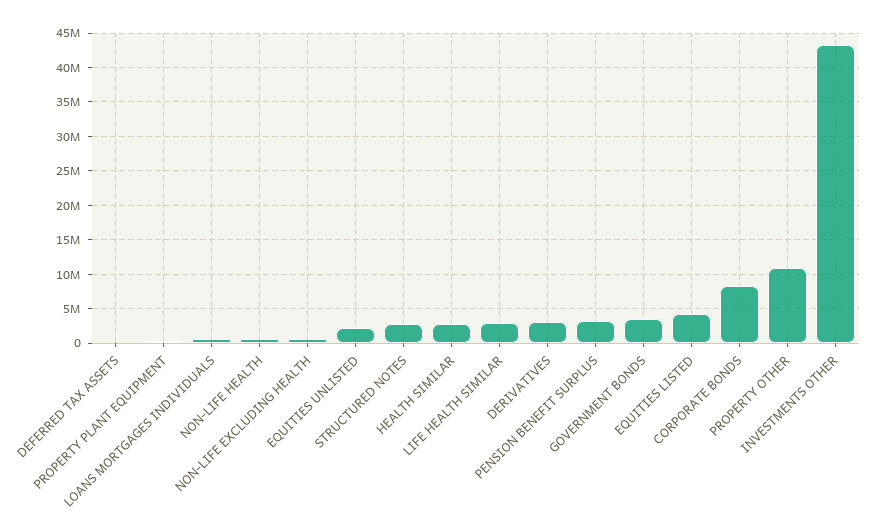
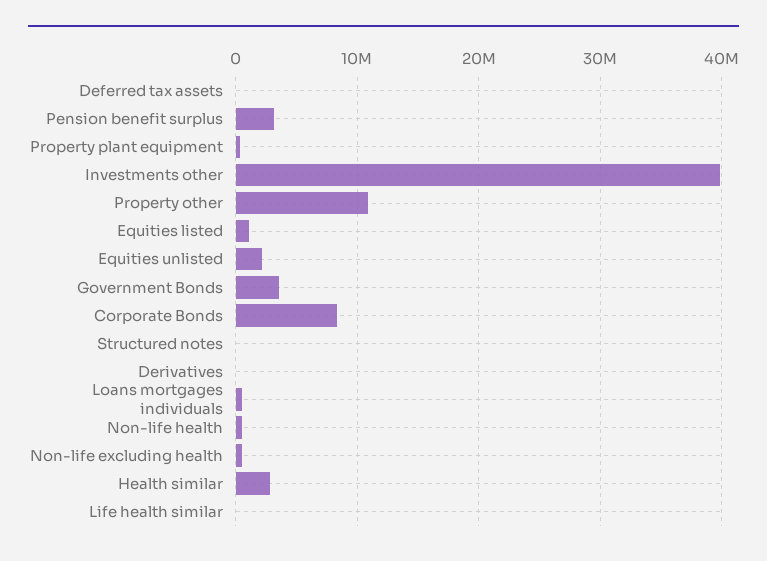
  {
    "DEFERRED TAX ASSETS": 0,
    "PROPERTY PLANT EQUIPMENT": 0,
    "LOANS MORTGAGES INDIVIDUALS": 1000000,
    "NON-LIFE HEALTH": 1000000,
    "NON-LIFE EXCLUDING HEALTH": 1000000,
    "EQUITIES UNLISTED": 2000000,
-   "STRUCTURED NOTES": 3000000,
+   "STRUCTURED NOTES": 0,
    "HEALTH SIMILAR": 3000000,
-   "LIFE HEALTH SIMILAR": 3000000,
+   "LIFE HEALTH SIMILAR": 0,
-   "DERIVATIVES": 3000000,
+   "DERIVATIVES": 0,
    "PENSION BENEFIT SURPLUS": 3000000,
    "GOVERNMENT BONDS": 4000000,
-   "EQUITIES LISTED": 4000000,
+   "EQUITIES LISTED": 1000000,
    "CORPORATE BONDS": 8000000,
    "PROPERTY OTHER": 11000000,
-   "INVESTMENTS OTHER": 43000000
+   "INVESTMENTS OTHER": 40000000
  }

